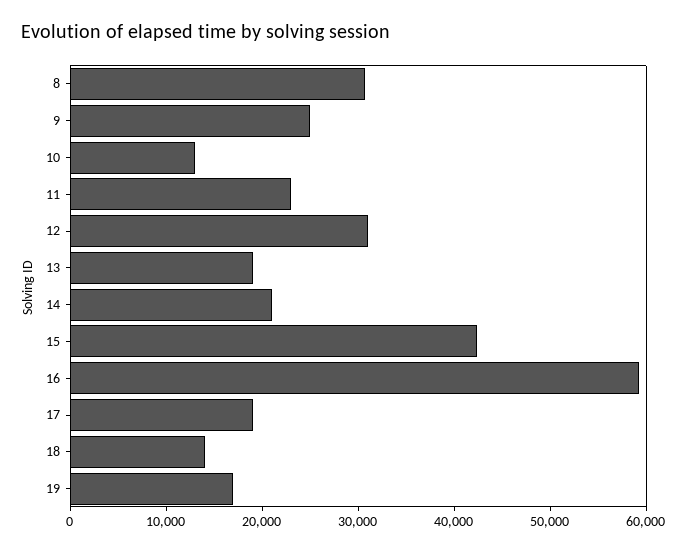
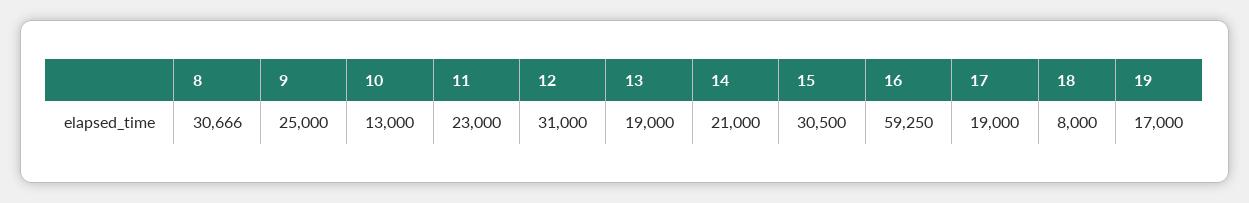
  {
    "8": 30666,
    "9": 25000,
    "10": 13000,
    "11": 23000,
    "12": 31000,
    "13": 19000,
    "14": 21000,
-   "15": 42000,
+   "15": 30500,
    "16": 59250,
    "17": 19000,
-   "18": 14000,
+   "18": 8000,
    "19": 17000
  }

